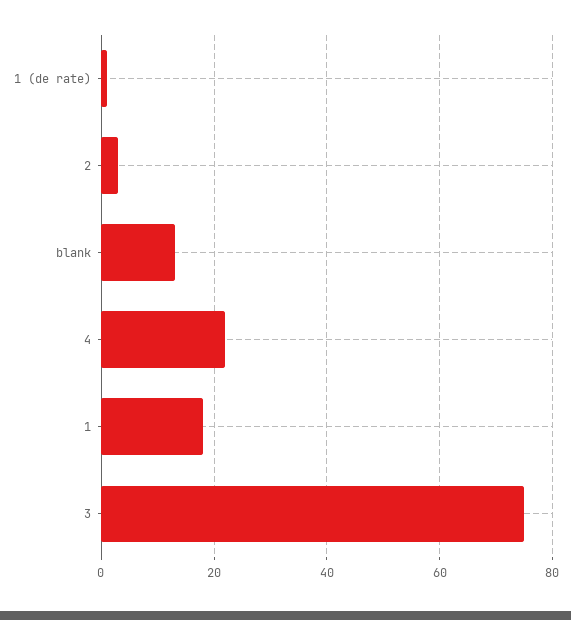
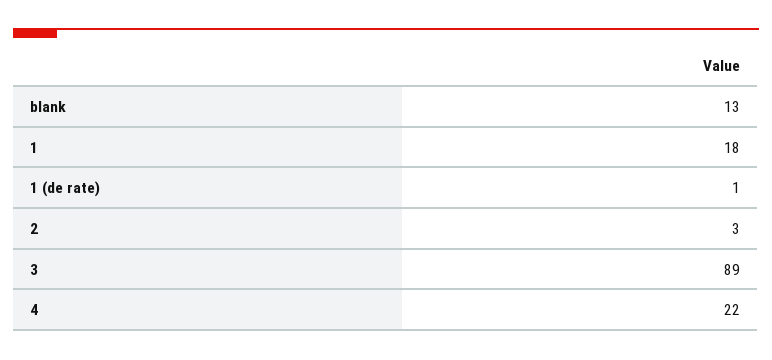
  {
    "1 (de rate)": 1,
    "2": 3,
    "blank": 13,
    "4": 22,
    "1": 18,
-   "3": 75
+   "3": 89
  }

